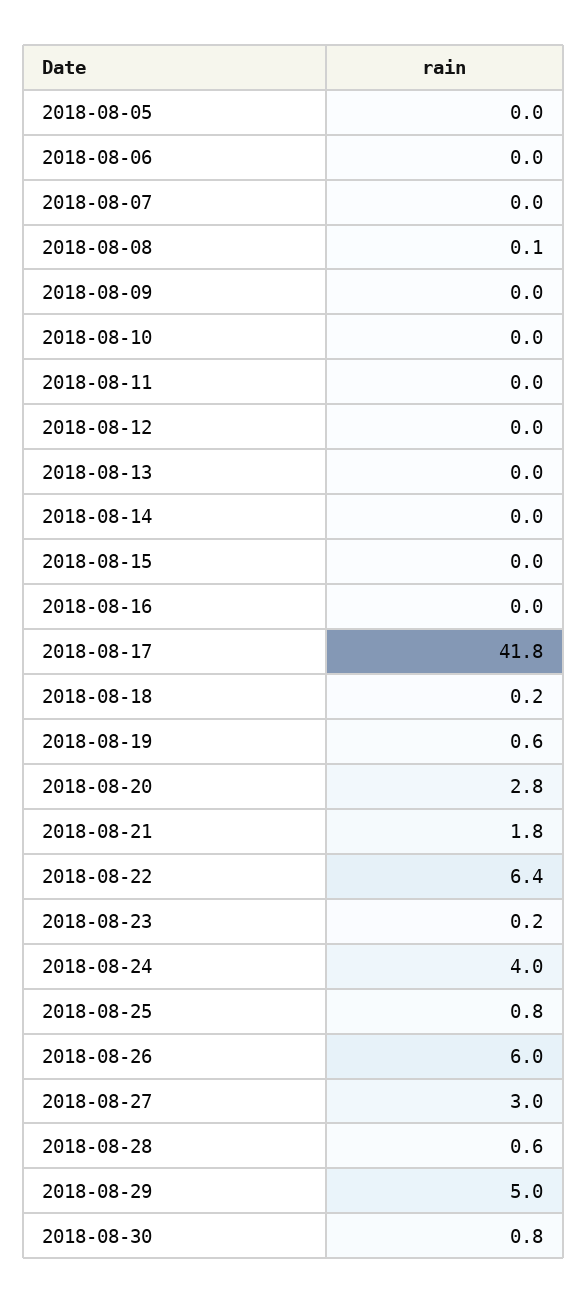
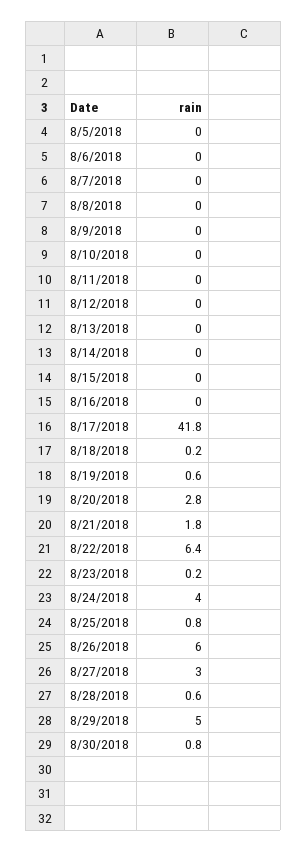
  {
    "2018-08-05": 0,
    "2018-08-06": 0,
    "2018-08-07": 0,
-   "2018-08-08": 0.1,
+   "2018-08-08": 0,
    "2018-08-09": 0,
    "2018-08-10": 0,
    "2018-08-11": 0,
    "2018-08-12": 0,
    "2018-08-13": 0,
    "2018-08-14": 0,
    "2018-08-15": 0,
    "2018-08-16": 0,
    "2018-08-17": 41.8,
    "2018-08-18": 0.2,
    "2018-08-19": 0.6,
    "2018-08-20": 2.8,
    "2018-08-21": 1.8,
    "2018-08-22": 6.4,
    "2018-08-23": 0.2,
    "2018-08-24": 4,
    "2018-08-25": 0.8,
    "2018-08-26": 6,
    "2018-08-27": 3,
    "2018-08-28": 0.6,
    "2018-08-29": 5,
    "2018-08-30": 0.8
  }

